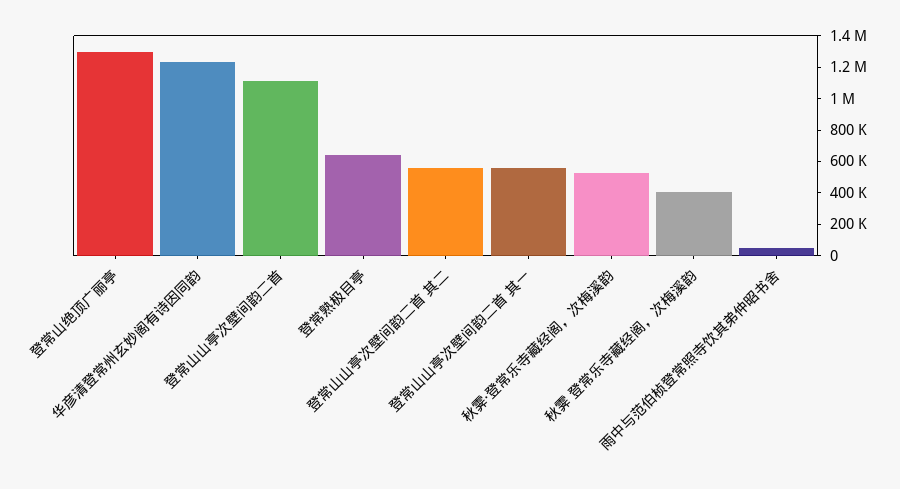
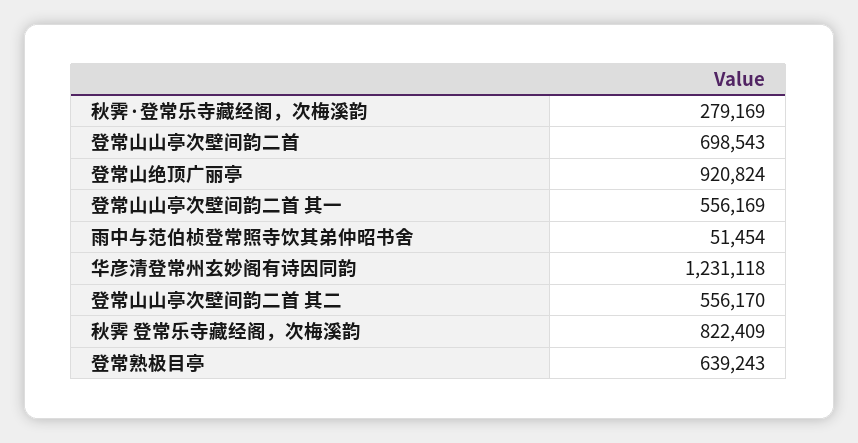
  {
-   "登常山绝顶广丽亭": 1300000,
+   "登常山绝顶广丽亭": 920824,
    "华彦清登常州玄妙阁有诗因同韵": 1231118,
-   "登常山山亭次壁间韵二首": 1100000,
+   "登常山山亭次壁间韵二首": 698543,
    "登常熟极目亭": 639243,
    "登常山山亭次壁间韵二首 其二": 556170,
    "登常山山亭次壁间韵二首 其一": 556169,
-   "秋霁·登常乐寺藏经阁，次梅溪韵": 500000,
+   "秋霁·登常乐寺藏经阁，次梅溪韵": 279169,
-   "秋霁 登常乐寺藏经阁，次梅溪韵": 400000,
+   "秋霁 登常乐寺藏经阁，次梅溪韵": 822409,
    "雨中与范伯桢登常照寺饮其弟仲昭书舍": 51454
  }

